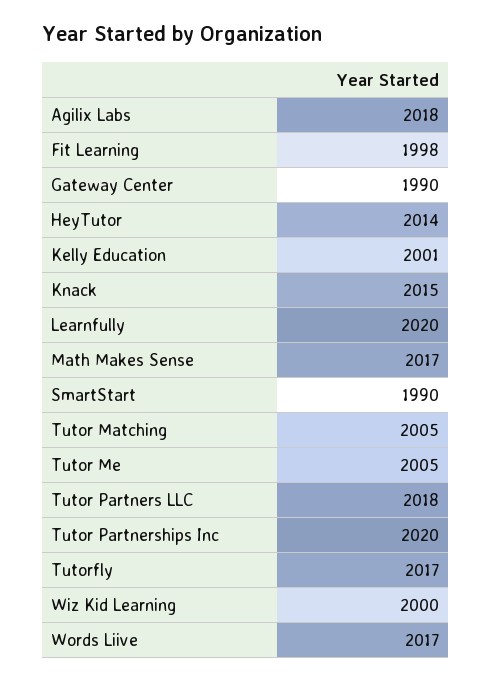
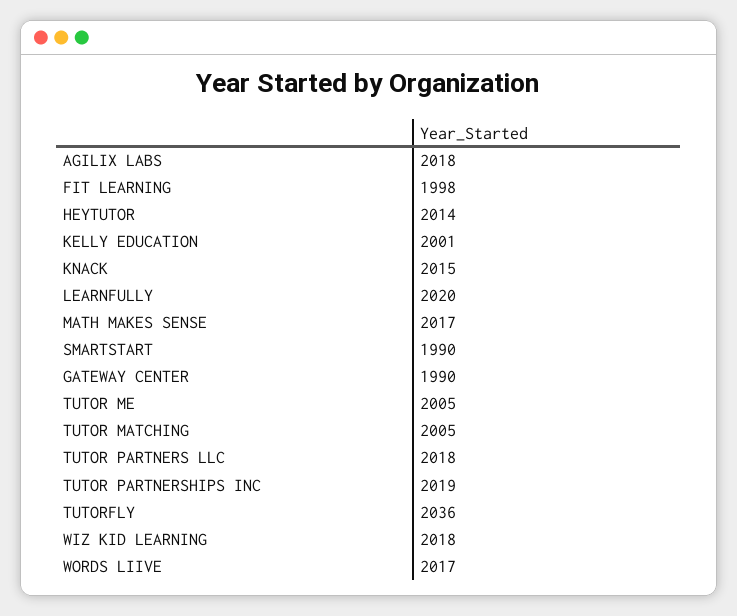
  {
    "Agilix Labs": 2018,
    "Fit Learning": 1998,
    "Gateway Center": 1990,
    "HeyTutor": 2014,
    "Kelly Education": 2001,
    "Knack": 2015,
    "Learnfully": 2020,
    "Math Makes Sense": 2017,
    "SmartStart": 1990,
    "Tutor Matching": 2005,
    "Tutor Me": 2005,
    "Tutor Partners LLC": 2018,
-   "Tutor Partnerships Inc": 2020,
+   "Tutor Partnerships Inc": 2019,
-   "Tutorfly": 2017,
+   "Tutorfly": 2036,
-   "Wiz Kid Learning": 2000,
+   "Wiz Kid Learning": 2018,
    "Words Liive": 2017
  }

